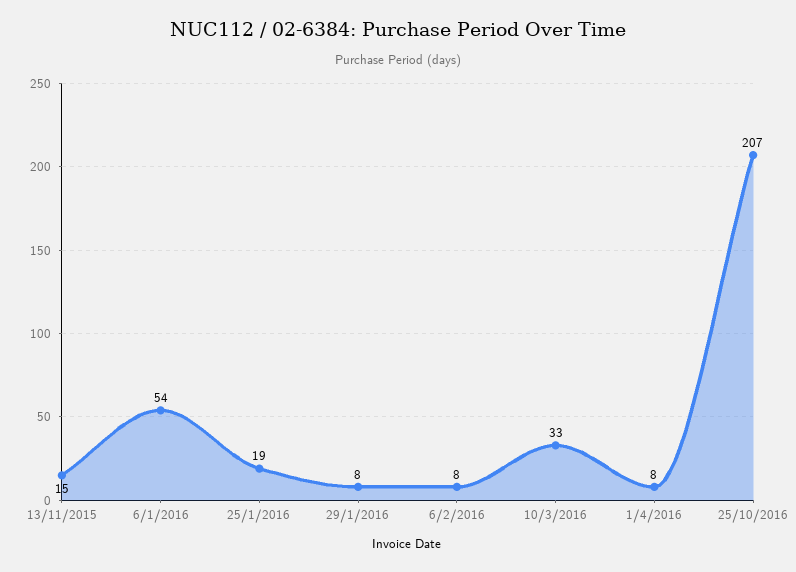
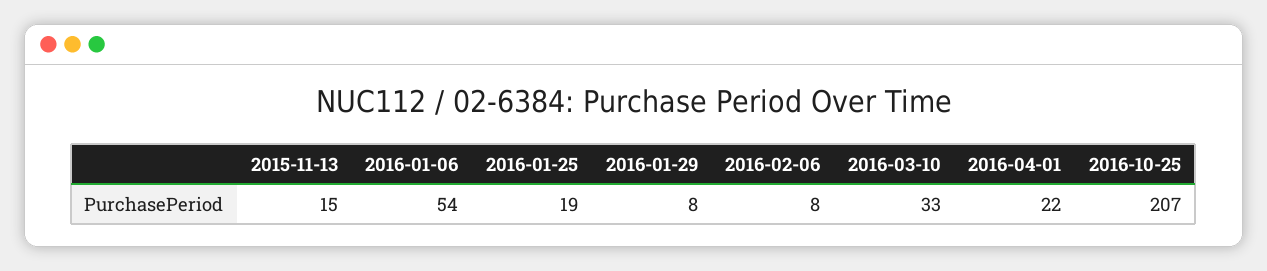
  {
    "13/11/2015": 15,
    "6/1/2016": 54,
    "25/1/2016": 19,
    "29/1/2016": 8,
    "6/2/2016": 8,
    "10/3/2016": 33,
-   "1/4/2016": 8,
+   "1/4/2016": 22,
    "25/10/2016": 207
  }

